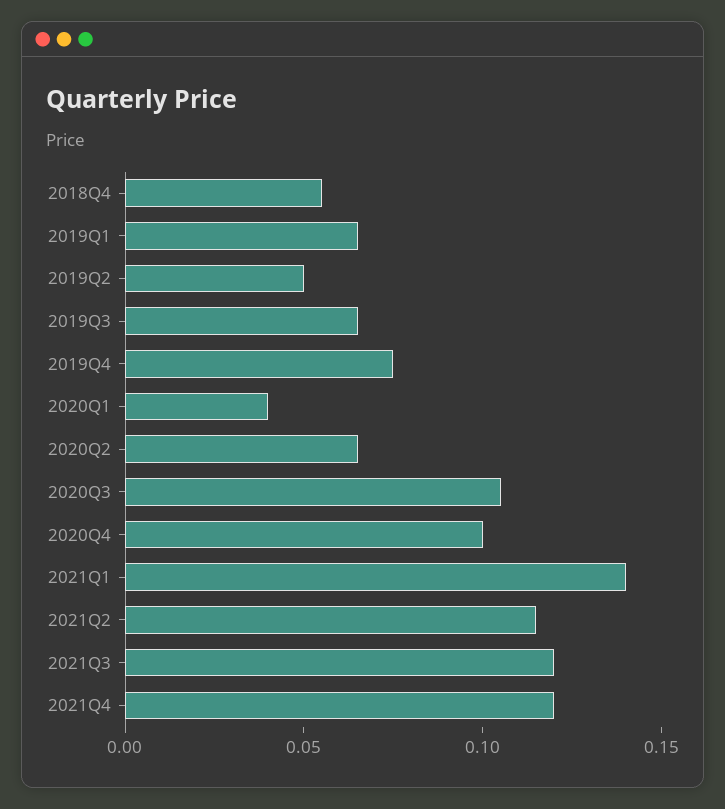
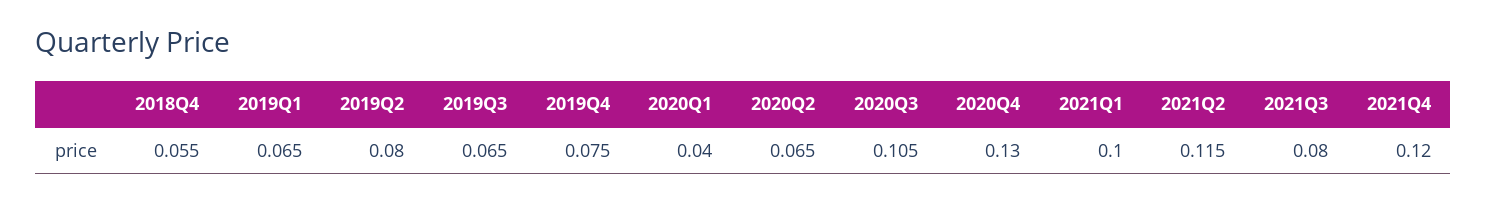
  {
    "2018Q4": 0.055,
    "2019Q1": 0.065,
-   "2019Q2": 0.05,
+   "2019Q2": 0.08,
    "2019Q3": 0.065,
    "2019Q4": 0.075,
    "2020Q1": 0.04,
    "2020Q2": 0.065,
    "2020Q3": 0.105,
-   "2020Q4": 0.1,
+   "2020Q4": 0.13,
-   "2021Q1": 0.14,
+   "2021Q1": 0.1,
    "2021Q2": 0.115,
-   "2021Q3": 0.12,
+   "2021Q3": 0.08,
    "2021Q4": 0.12
  }

